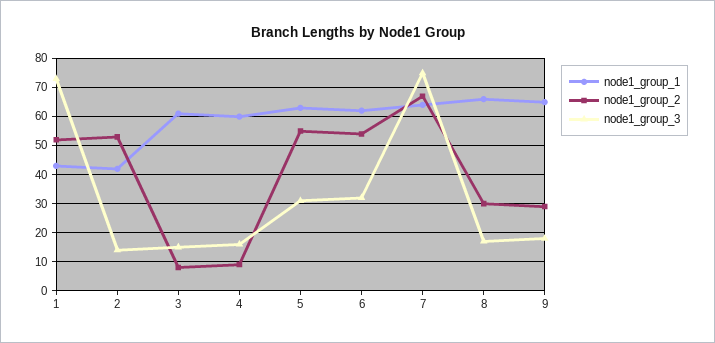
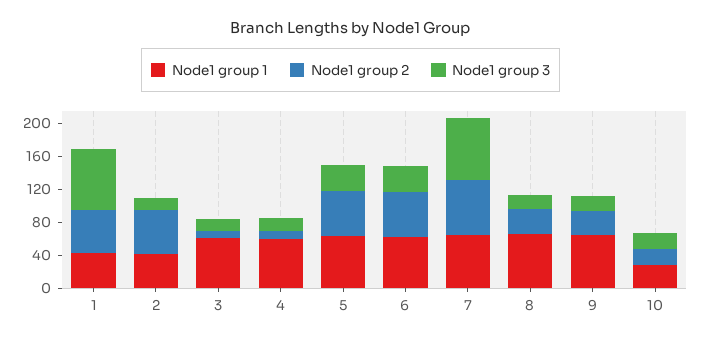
  {
    "node1_group_1": {
      "1": 45,
      "2": 40,
      "3": 60,
      "4": 60,
      "5": 65,
      "6": 60,
      "7": 65,
      "8": 65,
-     "9": 65
+     "9": 65,
+     "10": 30
    },
    "node1_group_2": {
      "1": 50,
      "2": 55,
      "3": 10,
      "4": 10,
      "5": 55,
      "6": 55,
      "7": 65,
      "8": 30,
-     "9": 30
+     "9": 30,
+     "10": 20
    },
    "node1_group_3": {
      "1": 75,
      "2": 15,
      "3": 15,
      "4": 15,
      "5": 30,
      "6": 30,
      "7": 75,
      "8": 15,
-     "9": 20
+     "9": 20,
+     "10": 20
    }
  }

